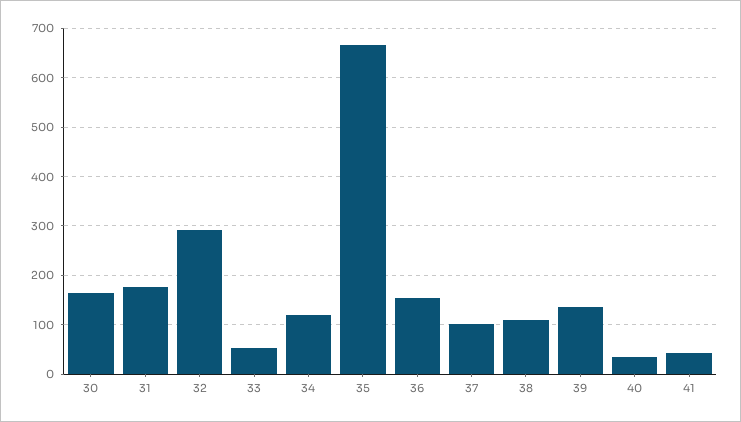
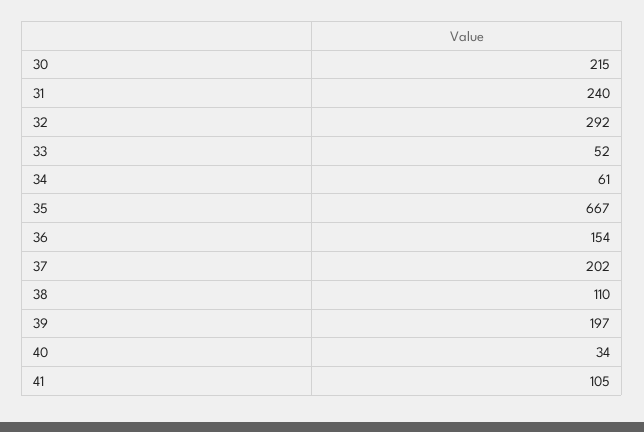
  {
-   "30": 160,
+   "30": 215,
-   "31": 180,
+   "31": 240,
    "32": 292,
    "33": 52,
-   "34": 120,
+   "34": 61,
    "35": 667,
    "36": 154,
-   "37": 100,
+   "37": 202,
    "38": 110,
-   "39": 140,
+   "39": 197,
    "40": 34,
-   "41": 40
+   "41": 105
  }

